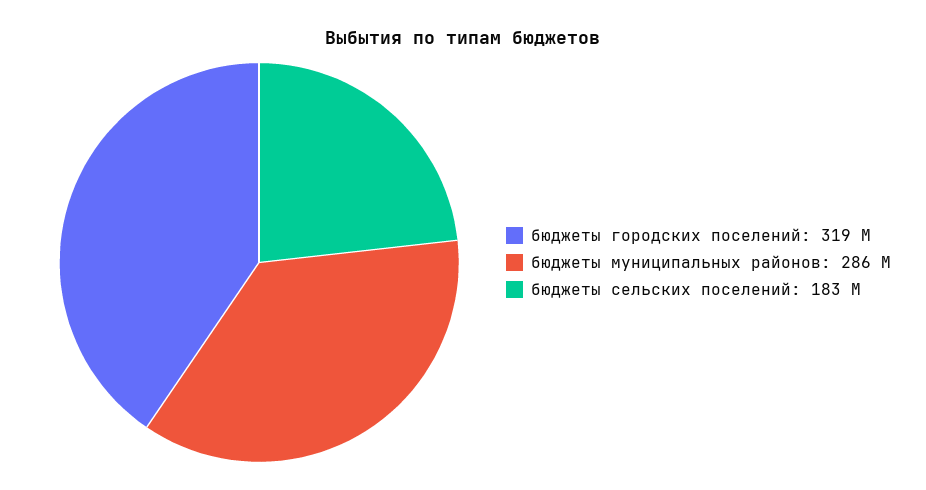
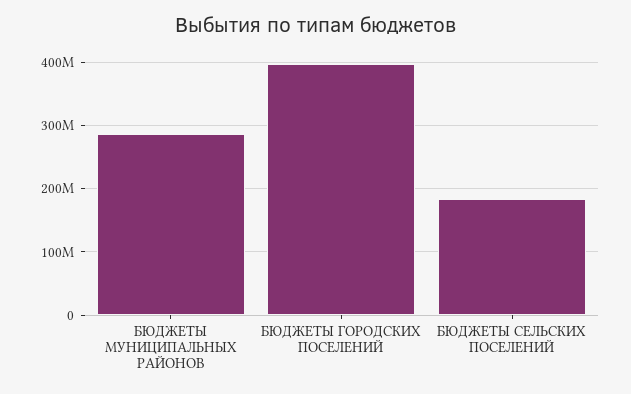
  {
-   "бюджеты городских поселений": 319000000,
+   "бюджеты городских поселений": 400000000,
    "бюджеты муниципальных районов": 286000000,
    "бюджеты сельских поселений": 183000000
  }

